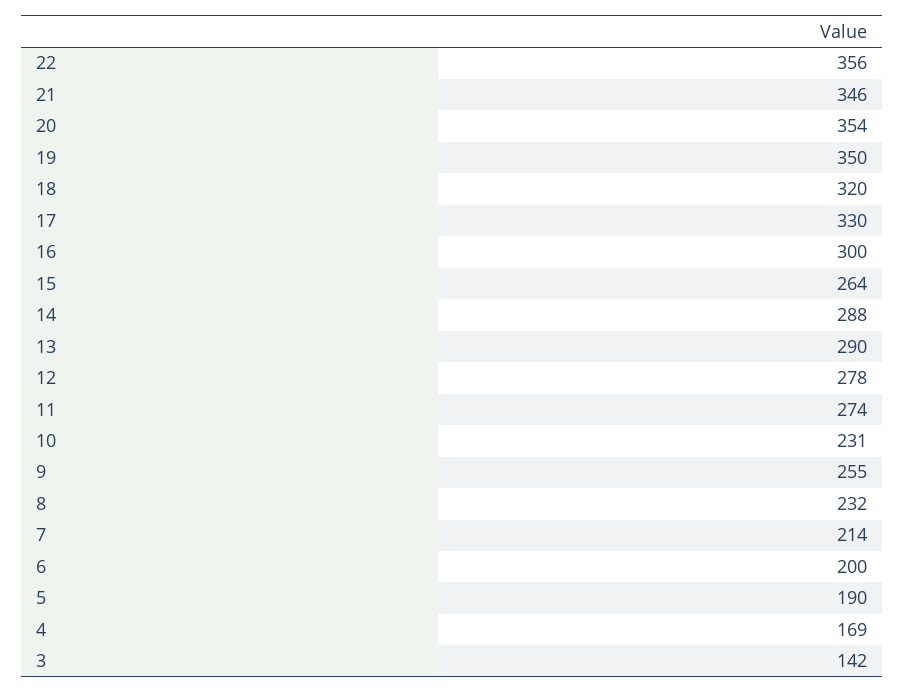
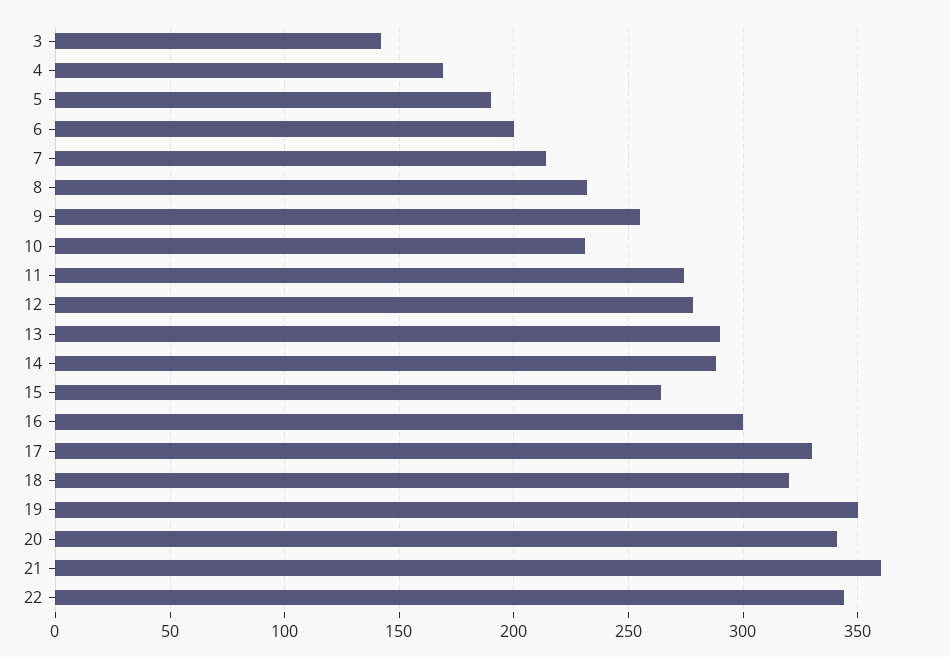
  {
-   "22": 356,
+   "22": 345,
-   "21": 346,
+   "21": 360,
-   "20": 354,
+   "20": 340,
    "19": 350,
    "18": 320,
    "17": 330,
    "16": 300,
    "15": 264,
    "14": 288,
    "13": 290,
    "12": 278,
    "11": 274,
    "10": 231,
    "9": 255,
    "8": 232,
    "7": 214,
    "6": 200,
    "5": 190,
    "4": 169,
    "3": 142
  }

